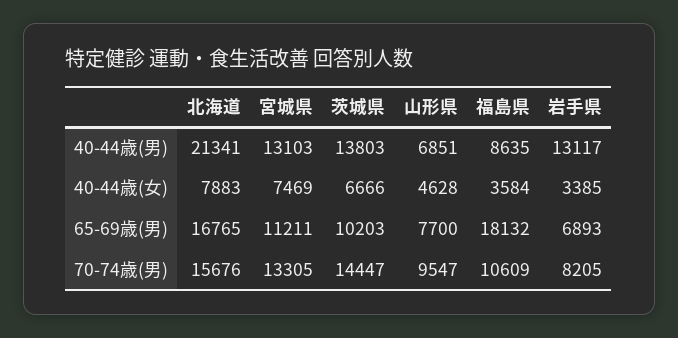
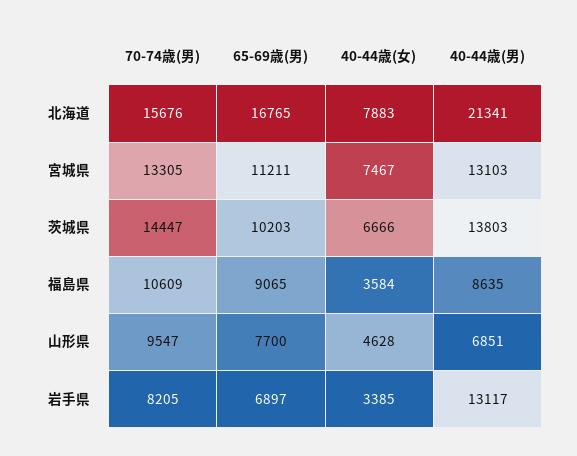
  {
    "北海道": {
      "40-44歳(男)": 21341,
      "40-44歳(女)": 7883,
      "65-69歳(男)": 16765,
      "70-74歳(男)": 15676
    },
    "宮城県": {
      "40-44歳(男)": 13103,
-     "40-44歳(女)": 7469,
+     "40-44歳(女)": 7467,
      "65-69歳(男)": 11211,
      "70-74歳(男)": 13305
    },
    "茨城県": {
      "40-44歳(男)": 13803,
      "40-44歳(女)": 6666,
      "65-69歳(男)": 10203,
      "70-74歳(男)": 14447
    },
    "山形県": {
      "40-44歳(男)": 6851,
      "40-44歳(女)": 4628,
      "65-69歳(男)": 7700,
      "70-74歳(男)": 9547
    },
    "福島県": {
      "40-44歳(男)": 8635,
      "40-44歳(女)": 3584,
-     "65-69歳(男)": 18132,
+     "65-69歳(男)": 9065,
      "70-74歳(男)": 10609
    },
    "岩手県": {
      "40-44歳(男)": 13117,
      "40-44歳(女)": 3385,
-     "65-69歳(男)": 6893,
+     "65-69歳(男)": 6897,
      "70-74歳(男)": 8205
    }
  }

